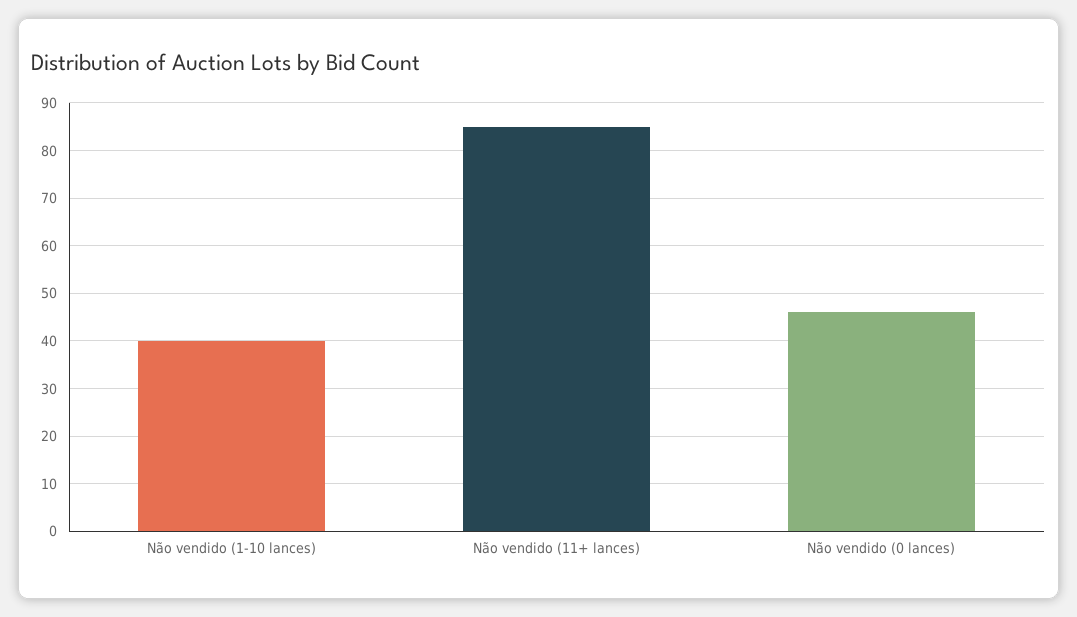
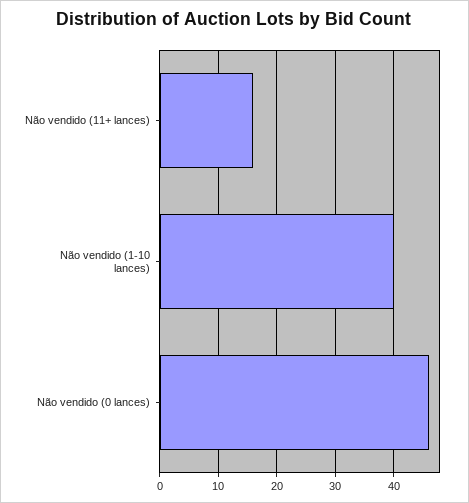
  {
    "Não vendido (1-10 lances)": 40,
-   "Não vendido (11+ lances)": 85,
+   "Não vendido (11+ lances)": 15,
    "Não vendido (0 lances)": 45
  }

